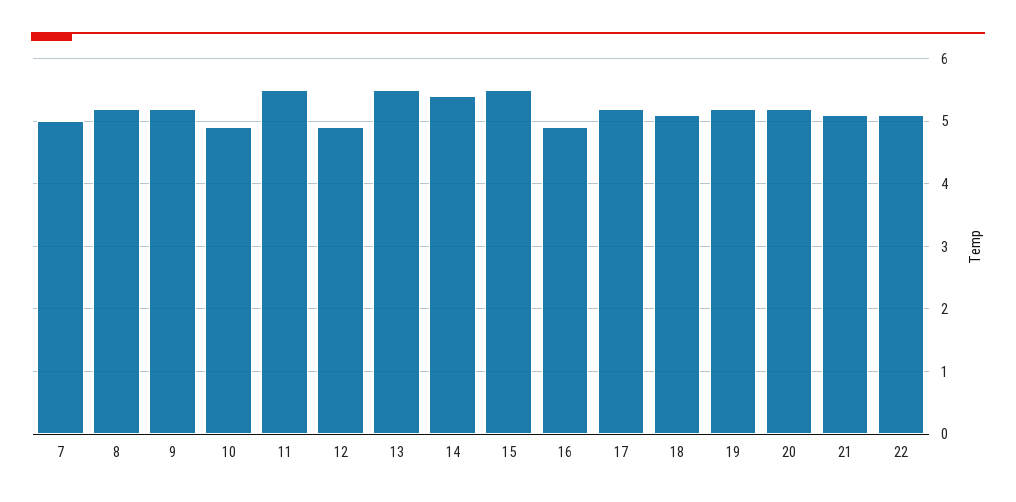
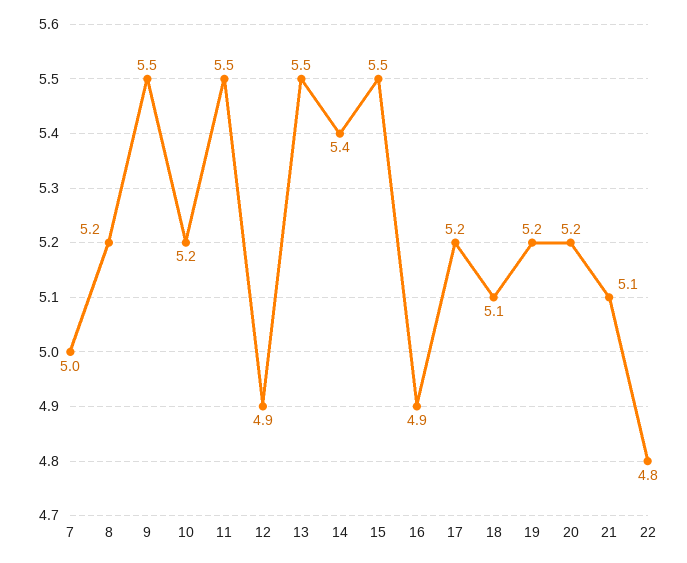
  {
    "7": 5,
    "8": 5.2,
-   "9": 5.2,
+   "9": 5.5,
-   "10": 4.9,
+   "10": 5.2,
    "11": 5.5,
    "12": 4.9,
    "13": 5.5,
    "14": 5.4,
    "15": 5.5,
    "16": 4.9,
    "17": 5.2,
    "18": 5.1,
    "19": 5.2,
    "20": 5.2,
    "21": 5.1,
-   "22": 5.1
+   "22": 4.8
  }

